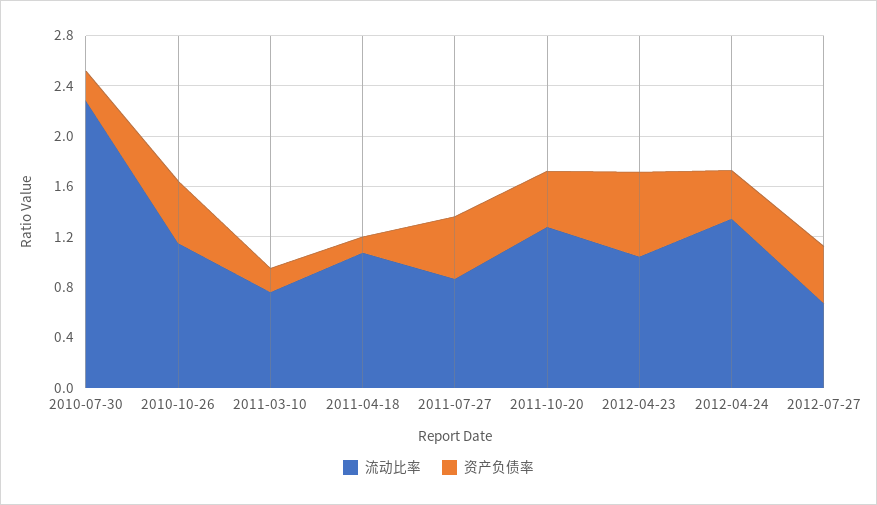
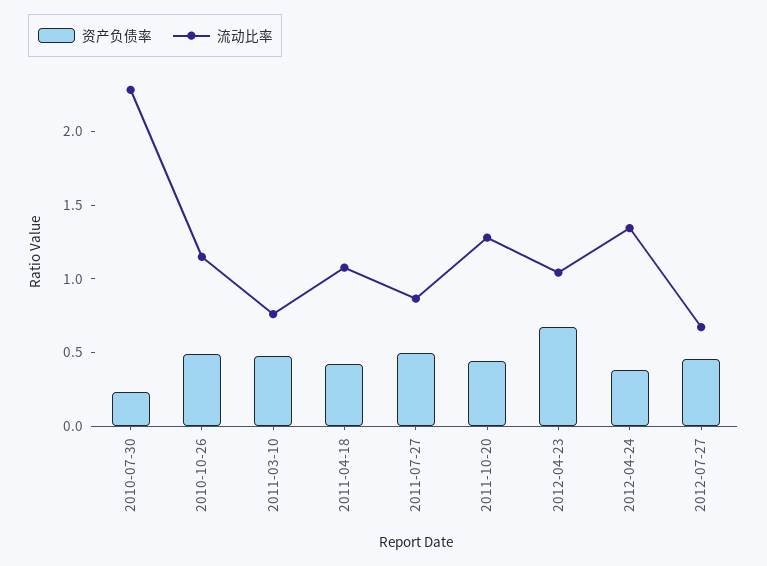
  {
    "流动比率": {
      "2010-07-30": 2.3,
      "2010-10-26": 1.2,
      "2011-03-10": 0.8,
      "2011-04-18": 1.1,
      "2011-07-27": 0.9,
      "2011-10-20": 1.3,
      "2012-04-23": 1,
      "2012-04-24": 1.3,
      "2012-07-27": 0.7
    },
    "资产负债率": {
      "2010-07-30": 0.2,
      "2010-10-26": 0.5,
-     "2011-03-10": 0.2,
+     "2011-03-10": 0.5,
-     "2011-04-18": 0.1,
+     "2011-04-18": 0.4,
      "2011-07-27": 0.5,
      "2011-10-20": 0.4,
      "2012-04-23": 0.7,
      "2012-04-24": 0.4,
      "2012-07-27": 0.5
    }
  }

